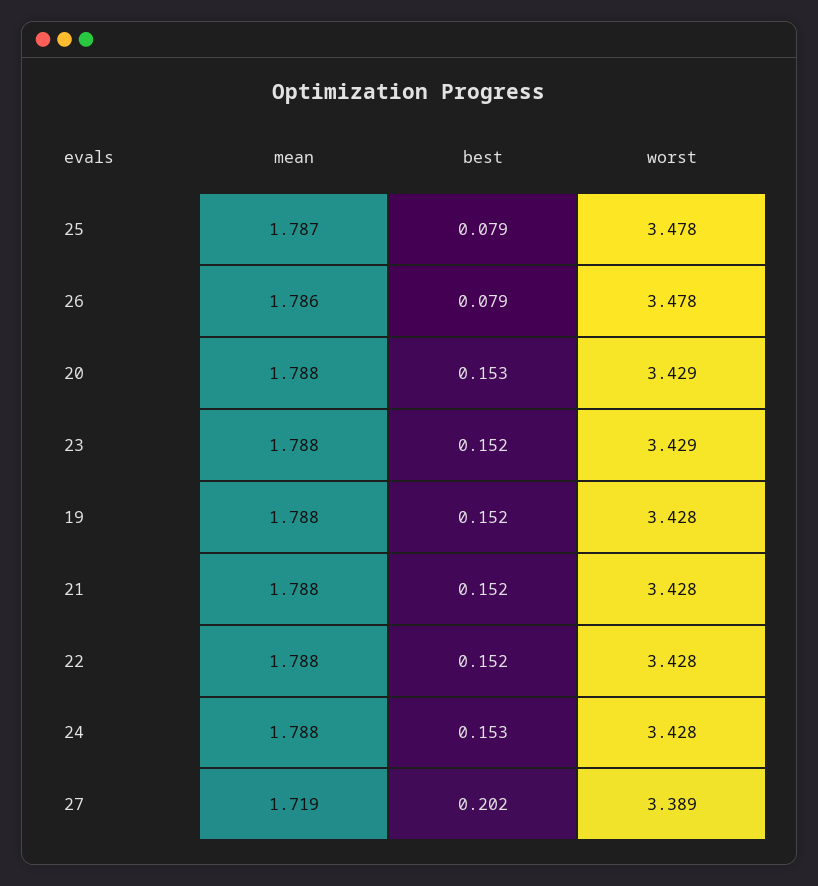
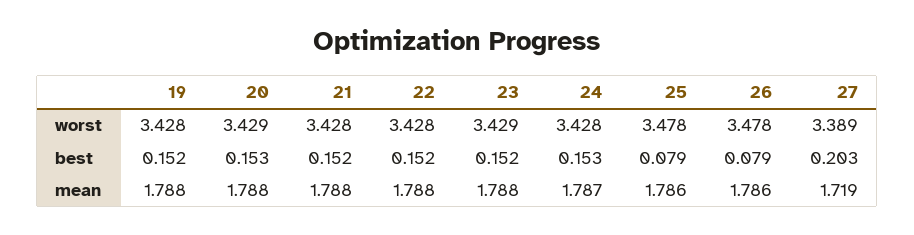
  {
    "mean": {
-     "25": 1.787,
+     "25": 1.786,
      "26": 1.786,
      "20": 1.788,
      "23": 1.788,
      "19": 1.788,
      "21": 1.788,
      "22": 1.788,
-     "24": 1.788,
+     "24": 1.787,
      "27": 1.719
    },
    "best": {
      "25": 0.079,
      "26": 0.079,
      "20": 0.153,
      "23": 0.152,
      "19": 0.152,
      "21": 0.152,
      "22": 0.152,
      "24": 0.153,
-     "27": 0.202
+     "27": 0.203
    },
    "worst": {
      "25": 3.478,
      "26": 3.478,
      "20": 3.429,
      "23": 3.429,
      "19": 3.428,
      "21": 3.428,
      "22": 3.428,
      "24": 3.428,
      "27": 3.389
    }
  }

